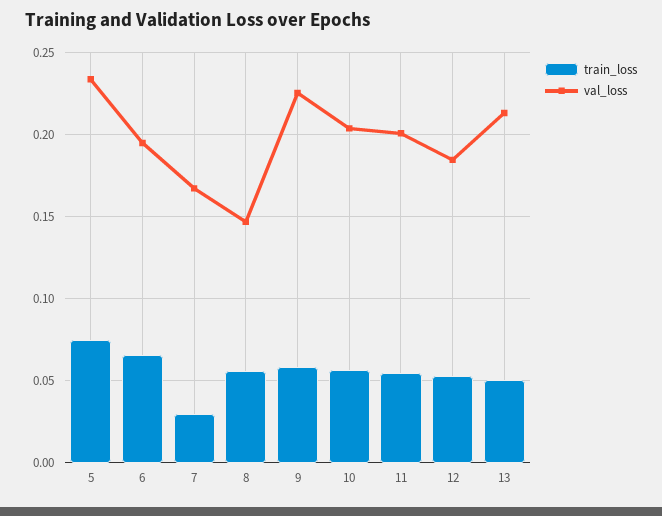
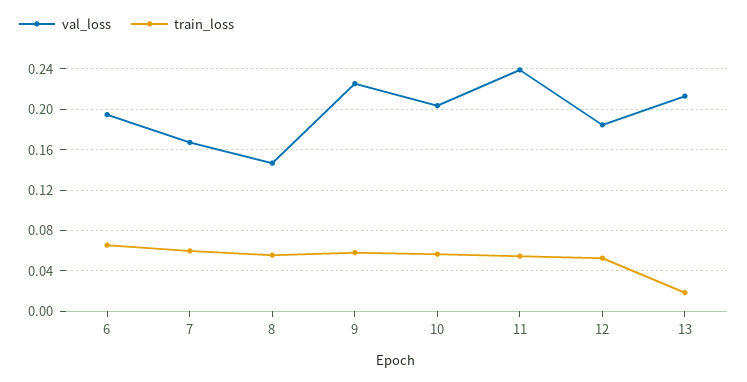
  {
    "train_loss": {
-     "5": 0.075,
      "6": 0.065,
-     "7": 0.03,
+     "7": 0.06,
      "8": 0.055,
      "9": 0.06,
      "10": 0.055,
      "11": 0.055,
      "12": 0.055,
-     "13": 0.05
+     "13": 0.02
    },
    "val_loss": {
-     "5": 0.235,
      "6": 0.195,
      "7": 0.165,
      "8": 0.145,
      "9": 0.225,
      "10": 0.205,
-     "11": 0.2,
+     "11": 0.24,
      "12": 0.185,
      "13": 0.215
    }
  }

